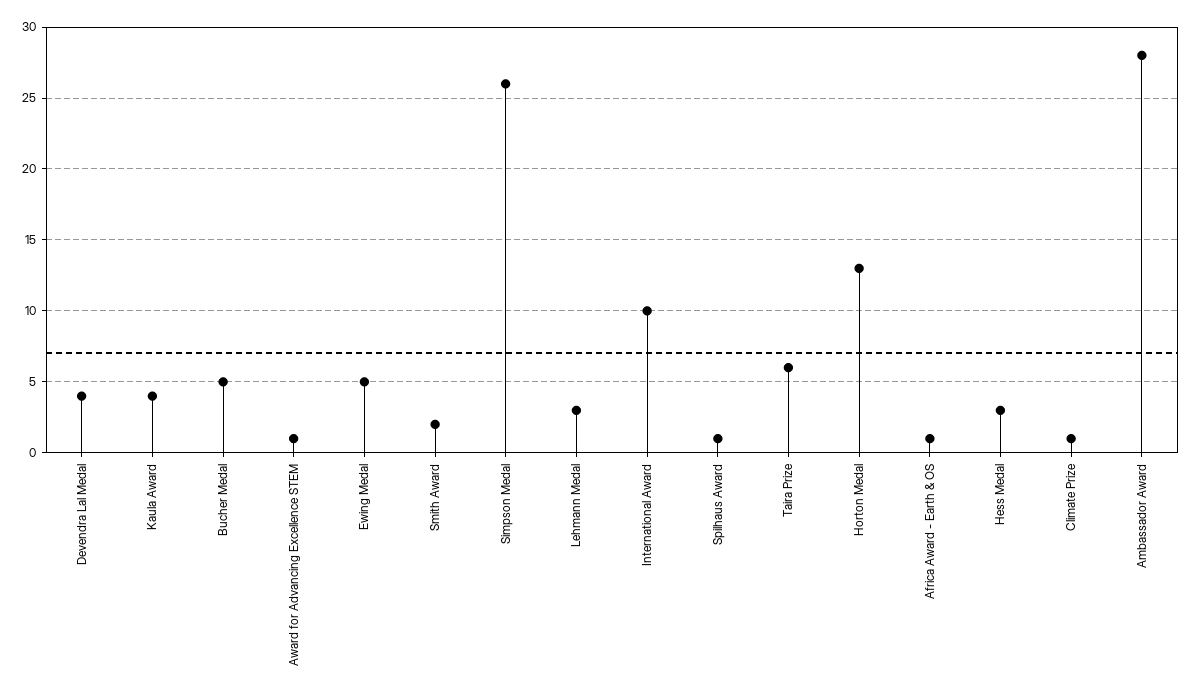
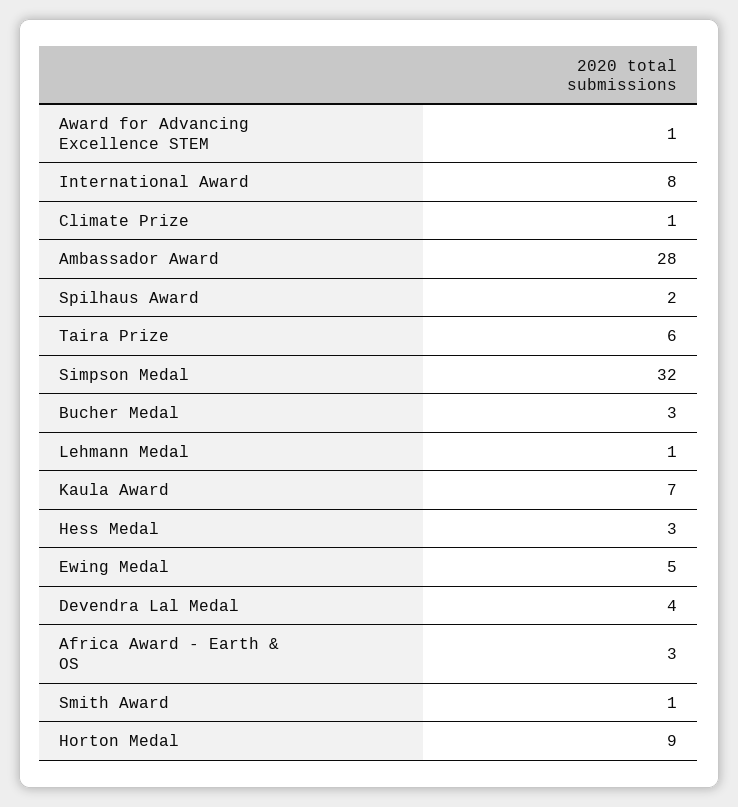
  {
    "Devendra Lal Medal": 4,
-   "Kaula Award": 4,
+   "Kaula Award": 7,
-   "Bucher Medal": 5,
+   "Bucher Medal": 3,
    "Award for Advancing Excellence STEM": 1,
    "Ewing Medal": 5,
-   "Smith Award": 2,
+   "Smith Award": 1,
-   "Simpson Medal": 26,
+   "Simpson Medal": 32,
-   "Lehmann Medal": 3,
+   "Lehmann Medal": 1,
-   "International Award": 10,
+   "International Award": 8,
-   "Spilhaus Award": 1,
+   "Spilhaus Award": 2,
    "Taira Prize": 6,
-   "Horton Medal": 13,
+   "Horton Medal": 9,
-   "Africa Award - Earth & OS": 1,
+   "Africa Award - Earth & OS": 3,
    "Hess Medal": 3,
    "Climate Prize": 1,
    "Ambassador Award": 28
  }

